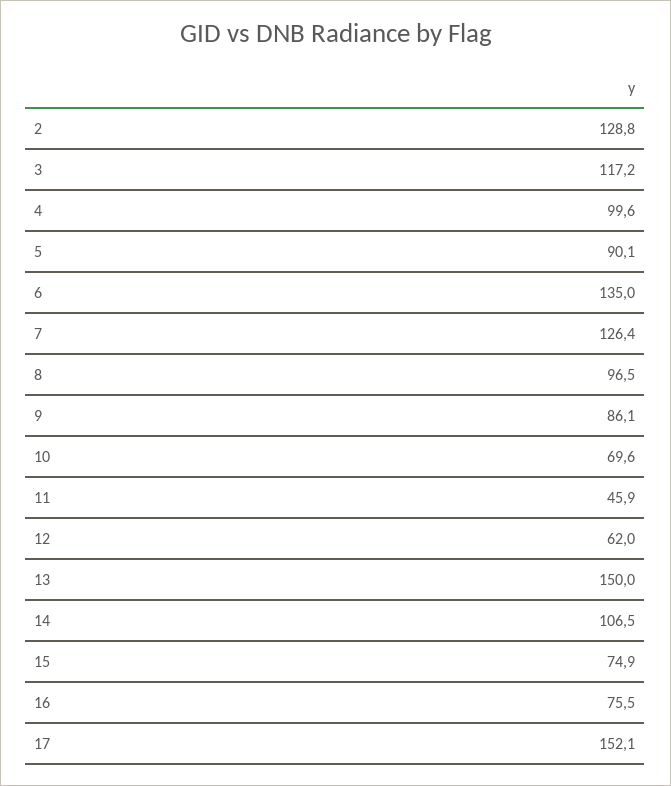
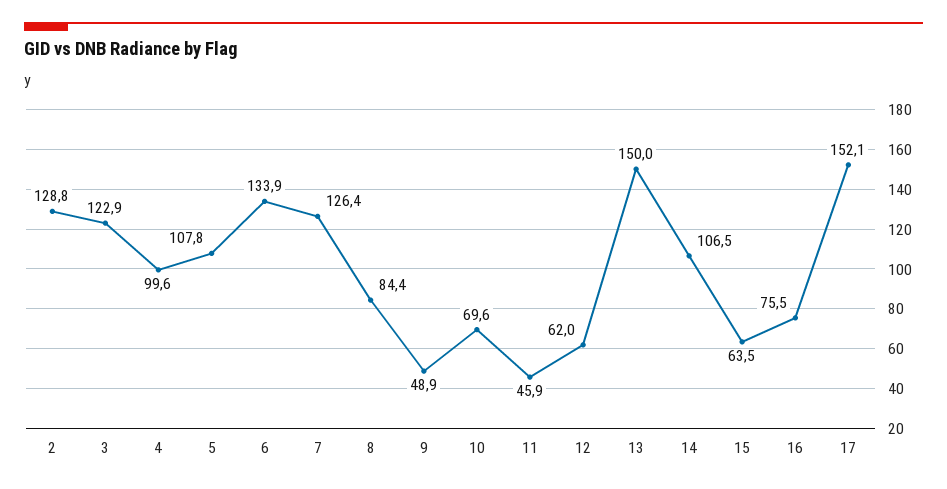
  {
    "2": 128.8,
-   "3": 117.2,
+   "3": 122.9,
    "4": 99.6,
-   "5": 90.1,
+   "5": 107.8,
-   "6": 135,
+   "6": 133.9,
    "7": 126.4,
-   "8": 96.5,
+   "8": 84.4,
-   "9": 86.1,
+   "9": 48.9,
    "10": 69.6,
    "11": 45.9,
    "12": 62,
    "13": 150,
    "14": 106.5,
-   "15": 74.9,
+   "15": 63.5,
    "16": 75.5,
    "17": 152.1
  }

